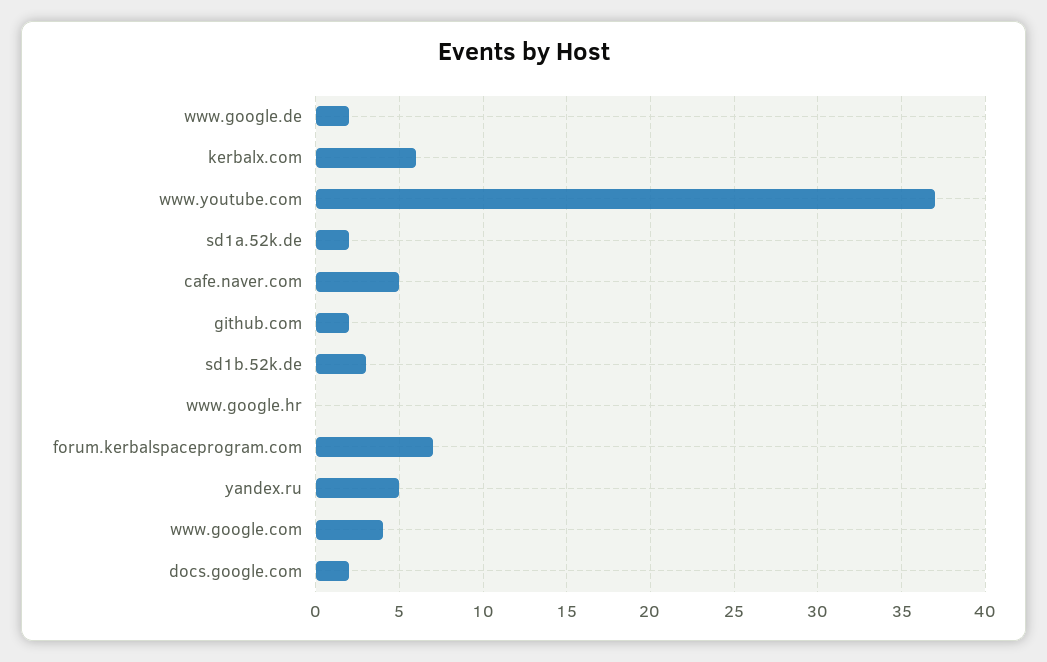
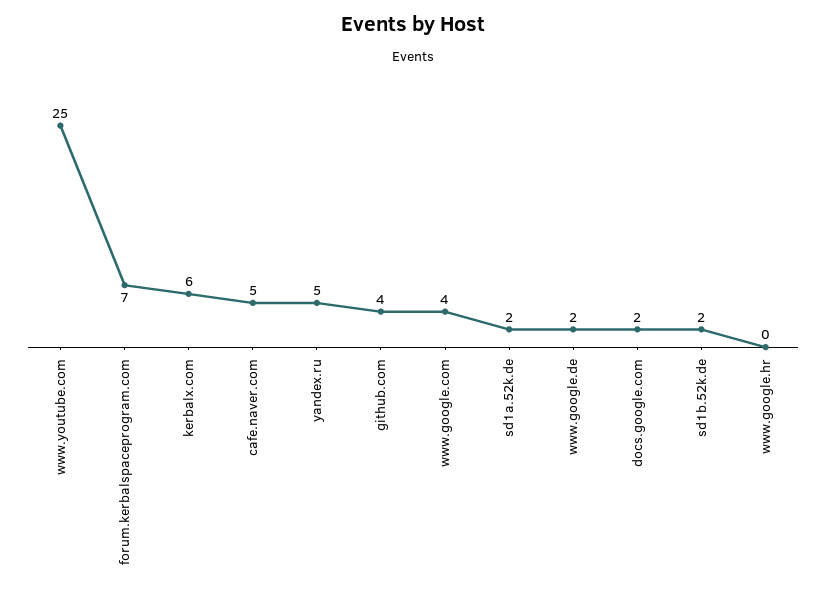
  {
    "www.google.de": 2,
    "kerbalx.com": 6,
-   "www.youtube.com": 37,
+   "www.youtube.com": 25,
    "sd1a.52k.de": 2,
    "cafe.naver.com": 5,
-   "github.com": 2,
+   "github.com": 4,
-   "sd1b.52k.de": 3,
+   "sd1b.52k.de": 2,
    "www.google.hr": 0,
    "forum.kerbalspaceprogram.com": 7,
    "yandex.ru": 5,
    "www.google.com": 4,
    "docs.google.com": 2
  }

